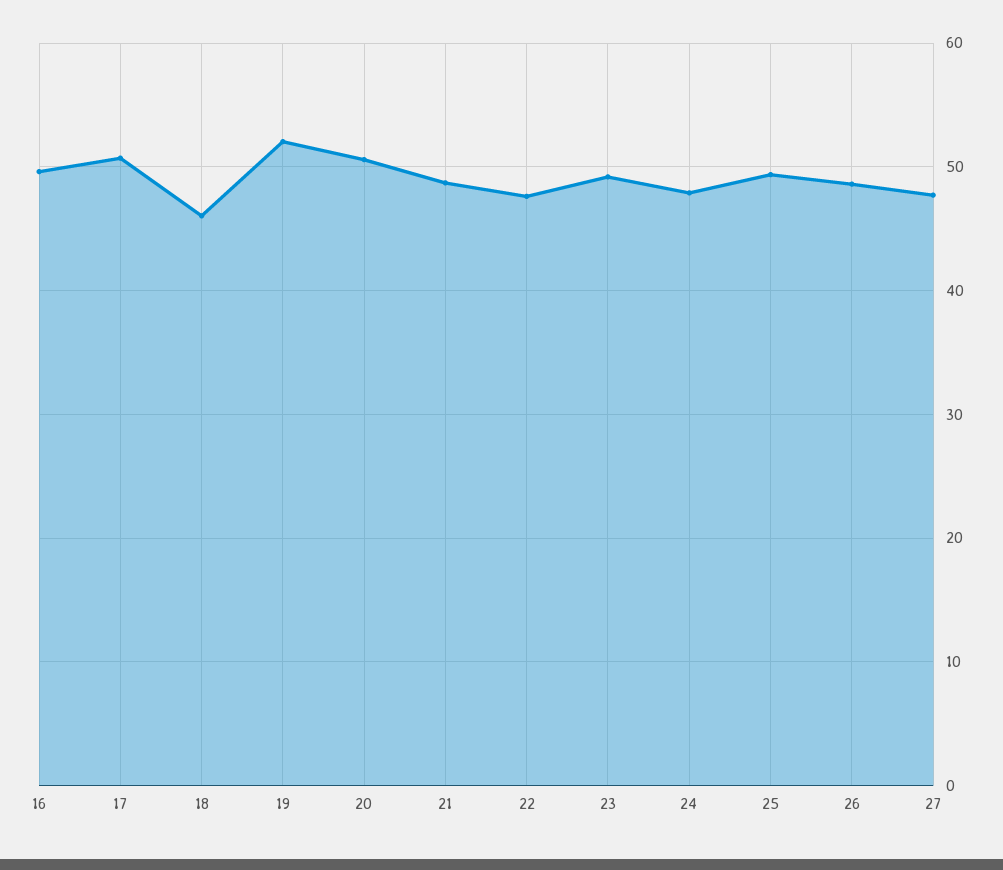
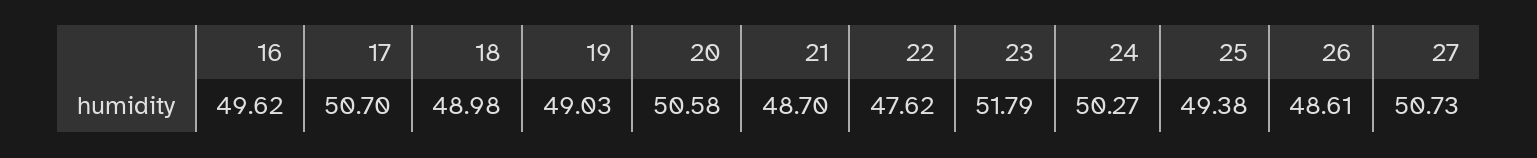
  {
    "16": 49.62,
    "17": 50.7,
-   "18": 46,
+   "18": 48.98,
-   "19": 52,
+   "19": 49.03,
    "20": 50.58,
    "21": 48.7,
    "22": 47.62,
-   "23": 49,
+   "23": 51.79,
-   "24": 48,
+   "24": 50.27,
    "25": 49.38,
    "26": 48.61,
-   "27": 48
+   "27": 50.73
  }

